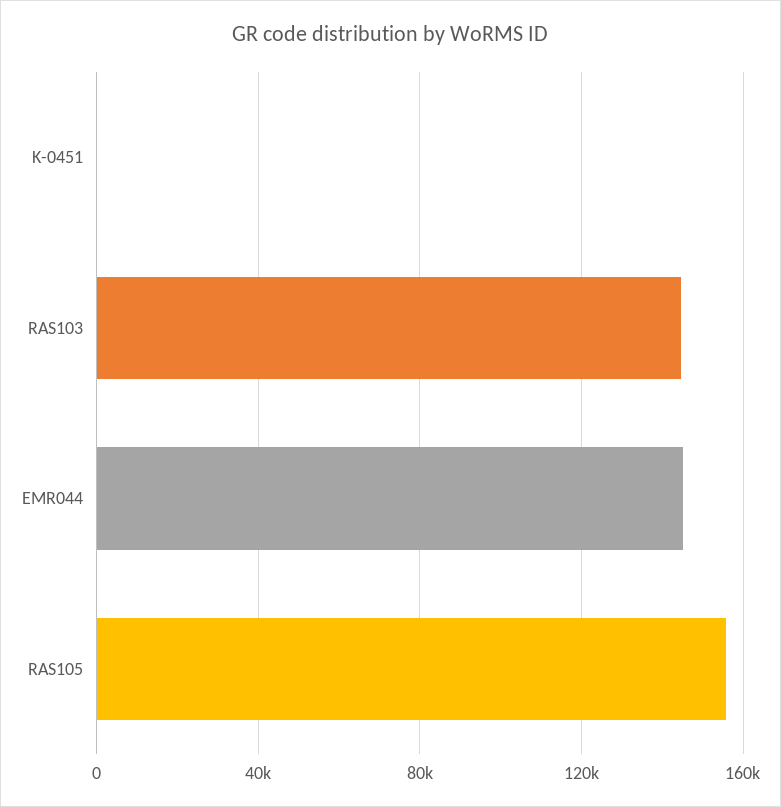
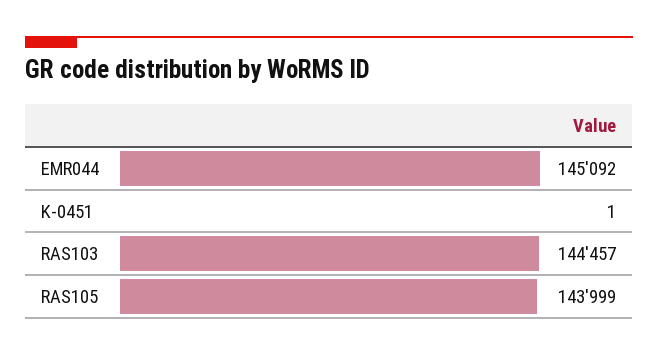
  {
    "K-0451": 1,
    "RAS103": 144457,
    "EMR044": 145092,
-   "RAS105": 155000
+   "RAS105": 143999
  }

